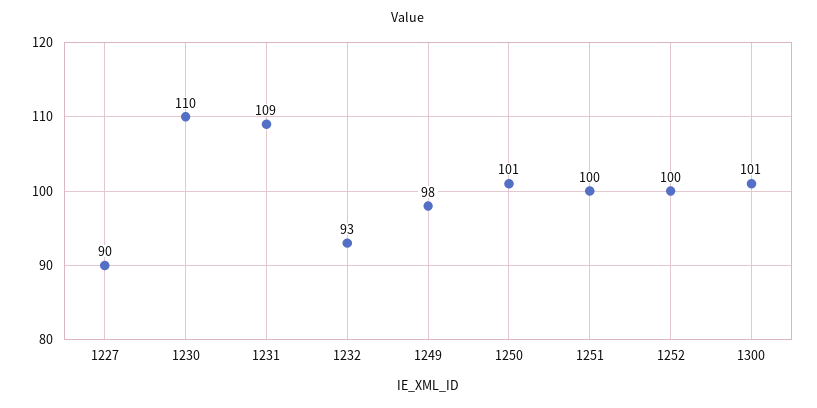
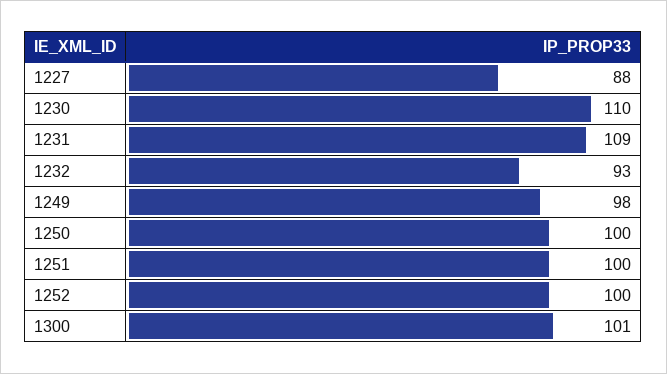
  {
-   "1227": 90,
+   "1227": 88,
    "1230": 110,
    "1231": 109,
    "1232": 93,
    "1249": 98,
-   "1250": 101,
+   "1250": 100,
    "1251": 100,
    "1252": 100,
    "1300": 101
  }

